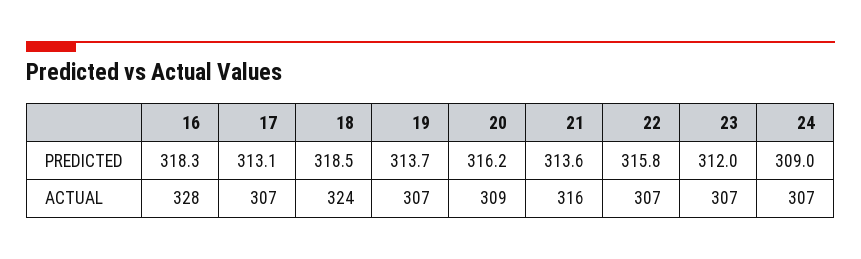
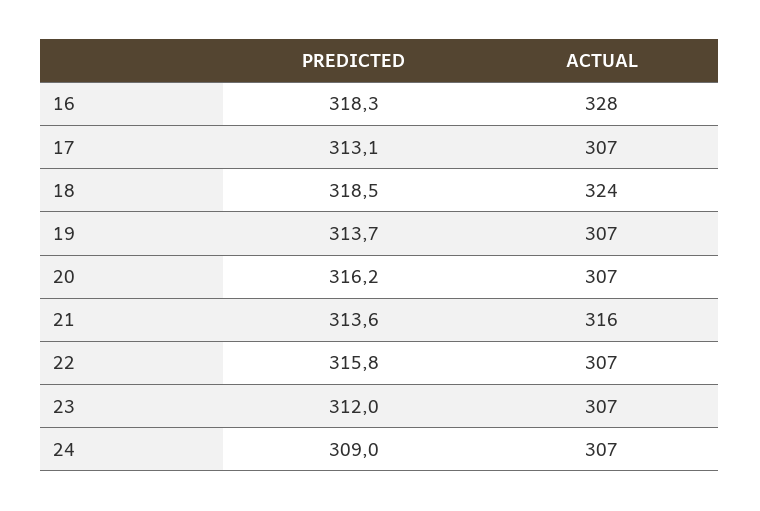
  {
    "16": {
      "PREDICTED": 318.3,
      "ACTUAL": 328
    },
    "17": {
      "PREDICTED": 313.1,
      "ACTUAL": 307
    },
    "18": {
      "PREDICTED": 318.5,
      "ACTUAL": 324
    },
    "19": {
      "PREDICTED": 313.7,
      "ACTUAL": 307
    },
    "20": {
      "PREDICTED": 316.2,
-     "ACTUAL": 309
+     "ACTUAL": 307
    },
    "21": {
      "PREDICTED": 313.6,
      "ACTUAL": 316
    },
    "22": {
      "PREDICTED": 315.8,
      "ACTUAL": 307
    },
    "23": {
      "PREDICTED": 312,
      "ACTUAL": 307
    },
    "24": {
      "PREDICTED": 309,
      "ACTUAL": 307
    }
  }

